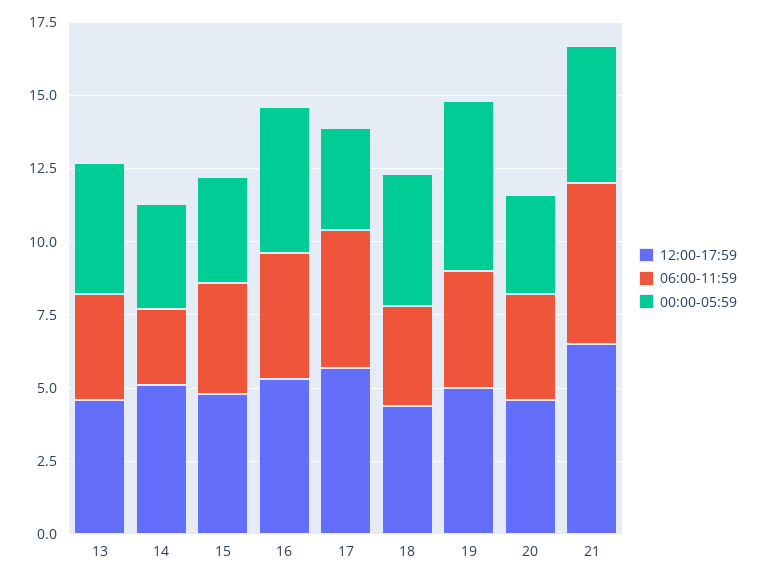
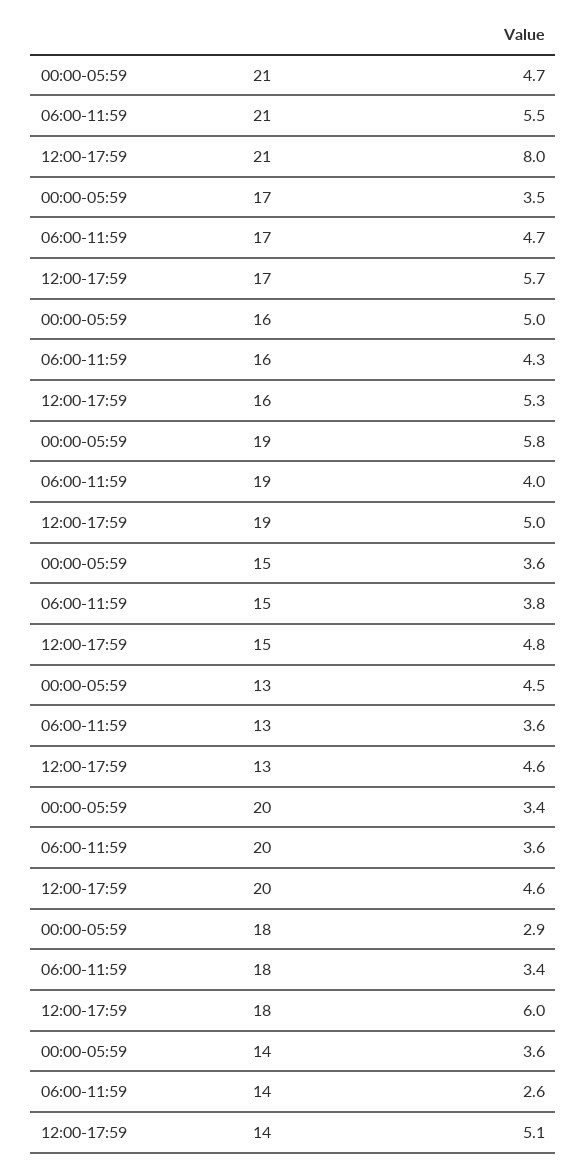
  {
    "12:00-17:59": {
      "13": 4.6,
      "14": 5.1,
      "15": 4.8,
      "16": 5.3,
      "17": 5.7,
-     "18": 4.5,
+     "18": 6,
      "19": 5,
      "20": 4.6,
-     "21": 6.5
+     "21": 8
    },
    "06:00-11:59": {
      "13": 3.6,
      "14": 2.6,
      "15": 3.8,
      "16": 4.3,
      "17": 4.7,
      "18": 3.4,
      "19": 4,
      "20": 3.6,
      "21": 5.5
    },
    "00:00-05:59": {
      "13": 4.5,
      "14": 3.6,
      "15": 3.6,
      "16": 5,
      "17": 3.5,
-     "18": 4.5,
+     "18": 2.9,
      "19": 5.8,
      "20": 3.4,
      "21": 4.7
    }
  }

